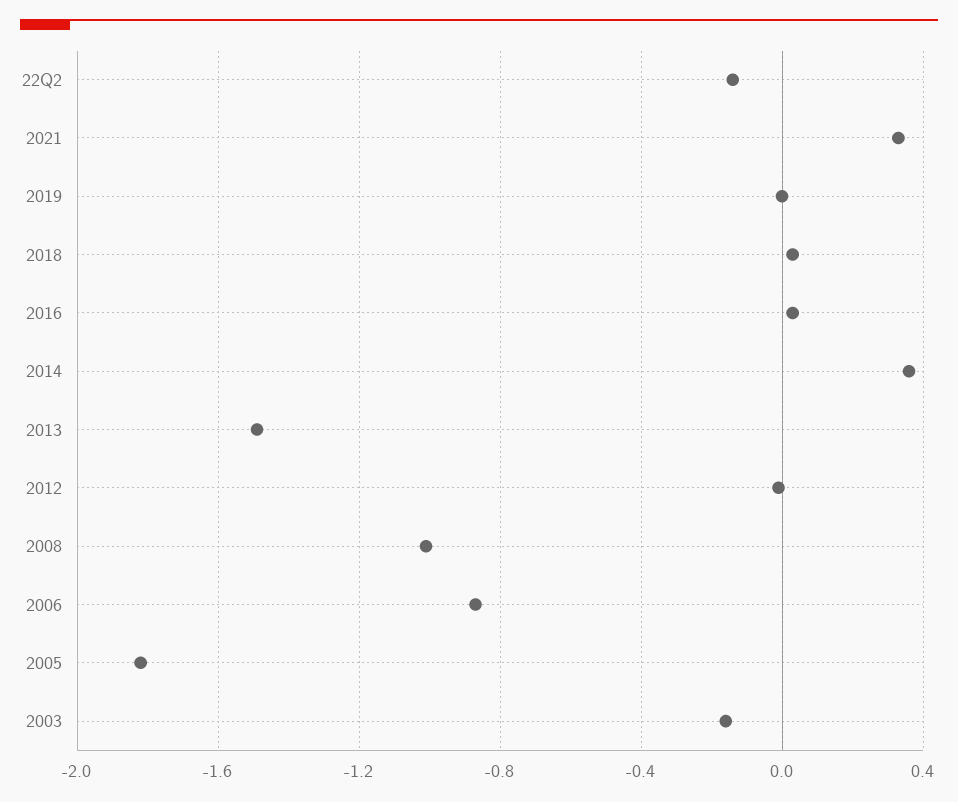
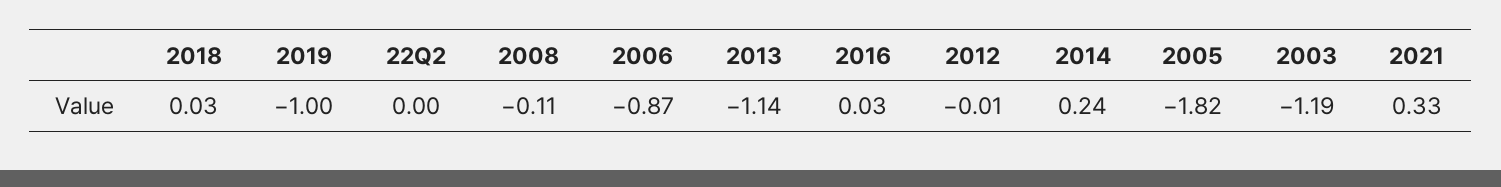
  {
-   "22Q2": -0.15,
+   "22Q2": 0,
    "2021": 0.33,
-   "2019": 0,
+   "2019": -1,
    "2018": 0.03,
    "2016": 0.03,
-   "2014": 0.35,
+   "2014": 0.24,
-   "2013": -1.5,
+   "2013": -1.14,
    "2012": -0.01,
-   "2008": -1,
+   "2008": -0.11,
    "2006": -0.87,
    "2005": -1.82,
-   "2003": -0.15
+   "2003": -1.19
  }

